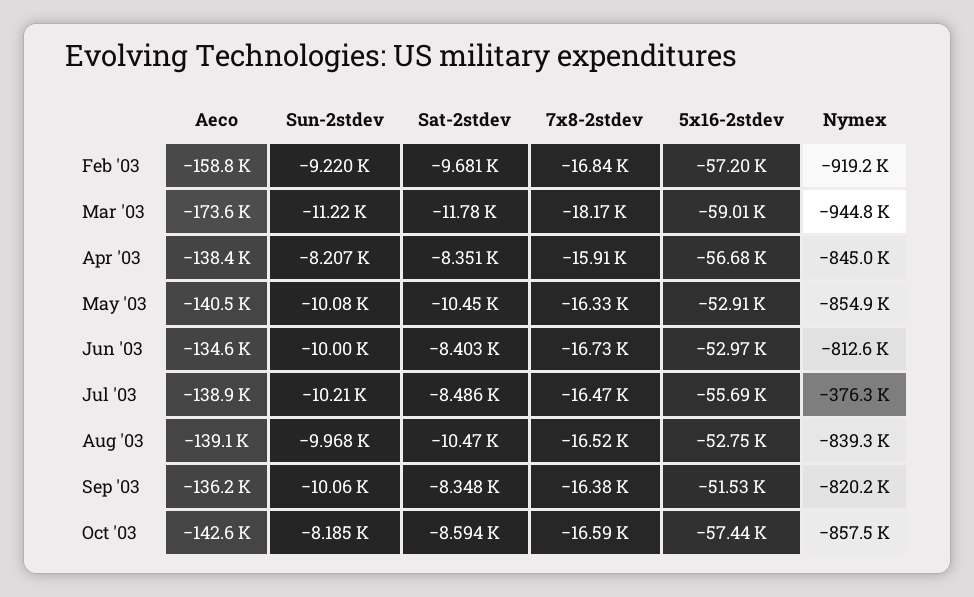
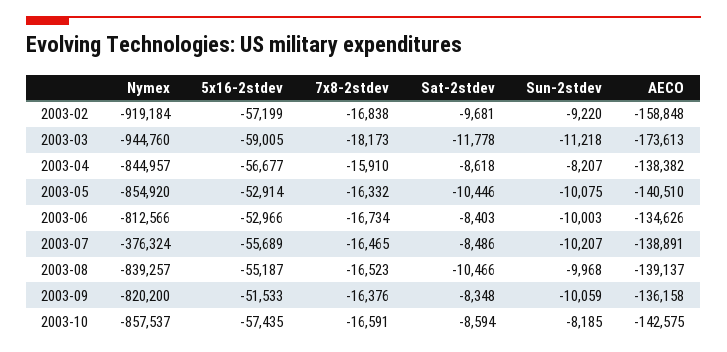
  {
    "Aeco": {
      "Feb '03": -158848,
      "Mar '03": -173613,
      "Apr '03": -138382,
      "May '03": -140510,
      "Jun '03": -134626,
      "Jul '03": -138891,
      "Aug '03": -139137,
      "Sep '03": -136158,
      "Oct '03": -142575
    },
    "Sun-2stdev": {
      "Feb '03": -9220,
      "Mar '03": -11218,
      "Apr '03": -8207,
      "May '03": -10075,
      "Jun '03": -10003,
      "Jul '03": -10207,
      "Aug '03": -9968,
      "Sep '03": -10059,
      "Oct '03": -8185
    },
    "Sat-2stdev": {
      "Feb '03": -9681,
      "Mar '03": -11778,
-     "Apr '03": -8351,
+     "Apr '03": -8618,
      "May '03": -10446,
      "Jun '03": -8403,
      "Jul '03": -8486,
      "Aug '03": -10466,
      "Sep '03": -8348,
      "Oct '03": -8594
    },
    "7x8-2stdev": {
      "Feb '03": -16838,
      "Mar '03": -18173,
      "Apr '03": -15910,
      "May '03": -16332,
      "Jun '03": -16734,
      "Jul '03": -16465,
      "Aug '03": -16523,
      "Sep '03": -16376,
      "Oct '03": -16591
    },
    "5x16-2stdev": {
      "Feb '03": -57199,
      "Mar '03": -59005,
      "Apr '03": -56677,
      "May '03": -52914,
      "Jun '03": -52966,
      "Jul '03": -55689,
-     "Aug '03": -52750,
+     "Aug '03": -55187,
      "Sep '03": -51533,
      "Oct '03": -57435
    },
    "Nymex": {
      "Feb '03": -919184,
      "Mar '03": -944760,
      "Apr '03": -844957,
      "May '03": -854920,
      "Jun '03": -812566,
      "Jul '03": -376324,
      "Aug '03": -839257,
      "Sep '03": -820200,
      "Oct '03": -857537
    }
  }

